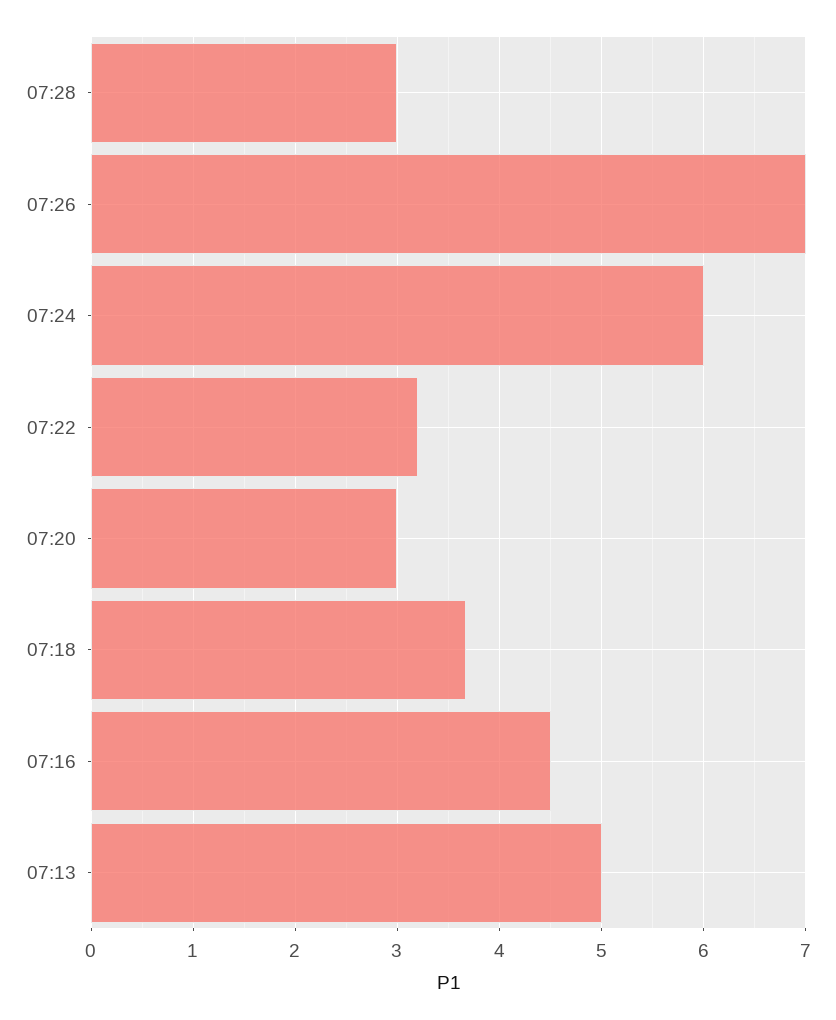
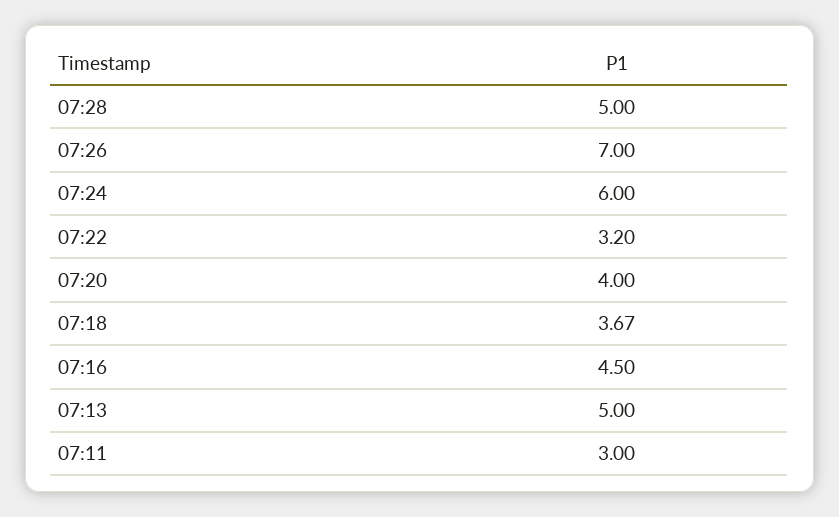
  {
-   "07:28": 3,
+   "07:28": 5,
    "07:26": 7,
    "07:24": 6,
    "07:22": 3.2,
-   "07:20": 3,
+   "07:20": 4,
    "07:18": 3.67,
    "07:16": 4.5,
-   "07:13": 5
+   "07:13": 5,
+   "07:11": 3
  }

